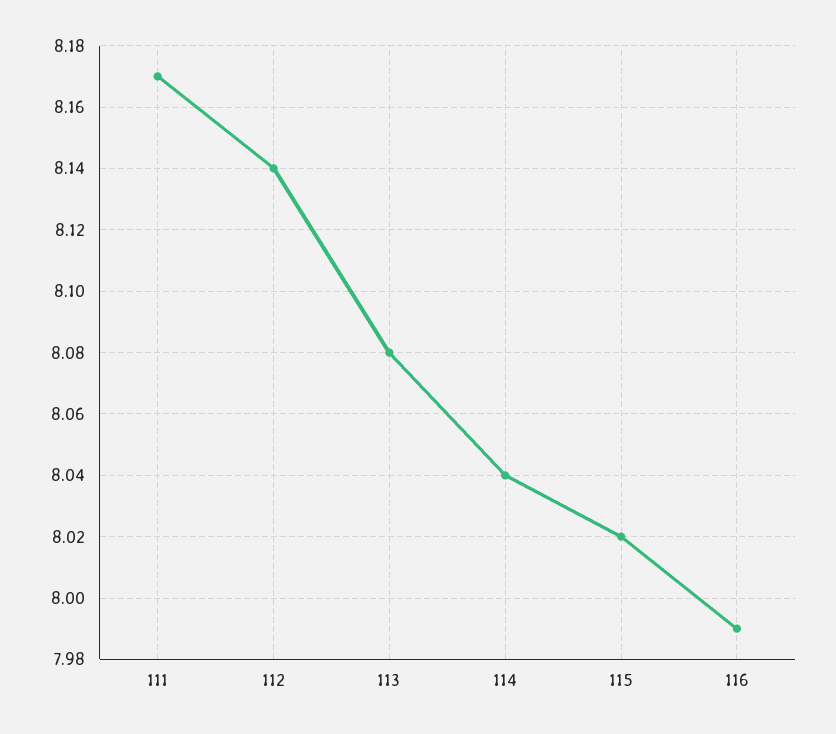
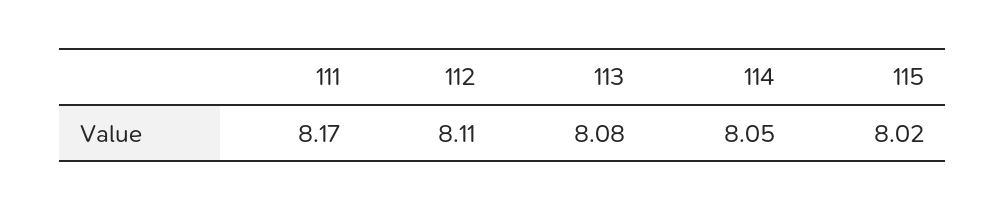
  {
    "111": 8.17,
-   "112": 8.14,
+   "112": 8.11,
    "113": 8.08,
-   "114": 8.04,
+   "114": 8.05,
-   "115": 8.02,
+   "115": 8.02
-   "116": 7.99
  }

